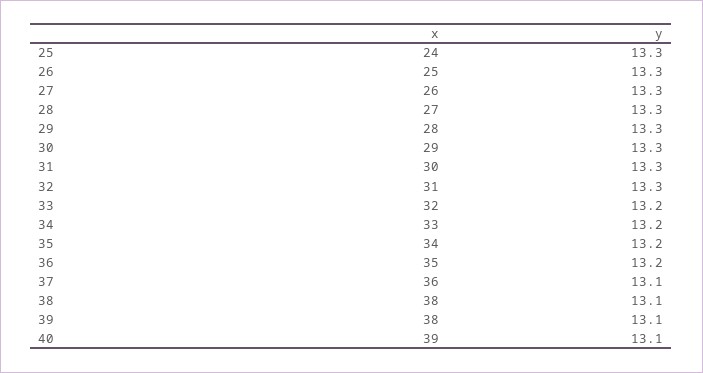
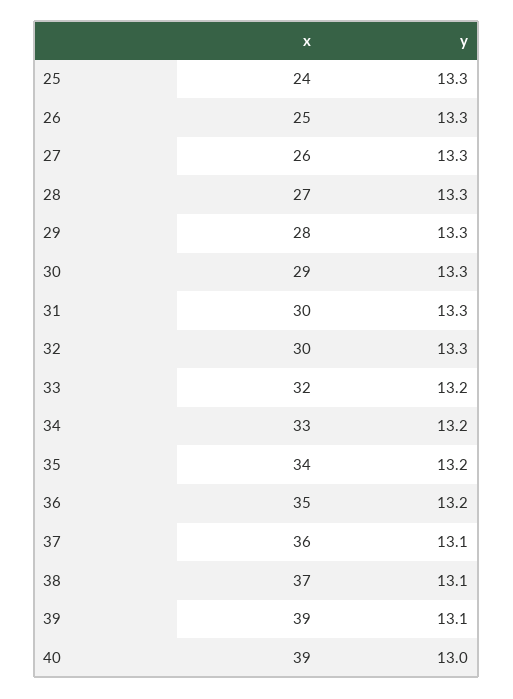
  {
    "x": {
      "25": 24,
      "26": 25,
      "27": 26,
      "28": 27,
      "29": 28,
      "30": 29,
      "31": 30,
-     "32": 31,
+     "32": 30,
      "33": 32,
      "34": 33,
      "35": 34,
      "36": 35,
      "37": 36,
-     "38": 38,
+     "38": 37,
-     "39": 38,
+     "39": 39,
      "40": 39
    },
    "y": {
      "25": 13.3,
      "26": 13.3,
      "27": 13.3,
      "28": 13.3,
      "29": 13.3,
      "30": 13.3,
      "31": 13.3,
      "32": 13.3,
      "33": 13.2,
      "34": 13.2,
      "35": 13.2,
      "36": 13.2,
      "37": 13.1,
      "38": 13.1,
      "39": 13.1,
-     "40": 13.1
+     "40": 13
    }
  }

